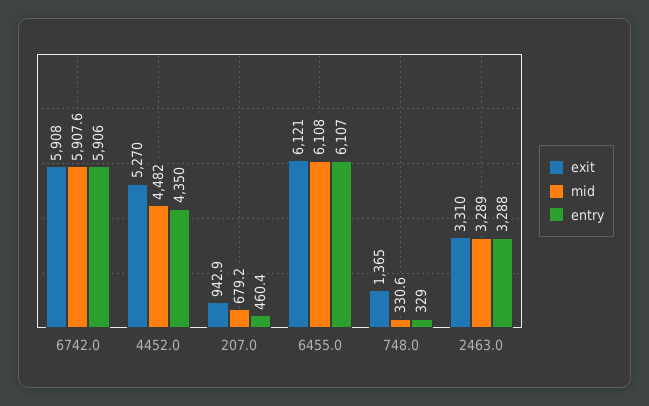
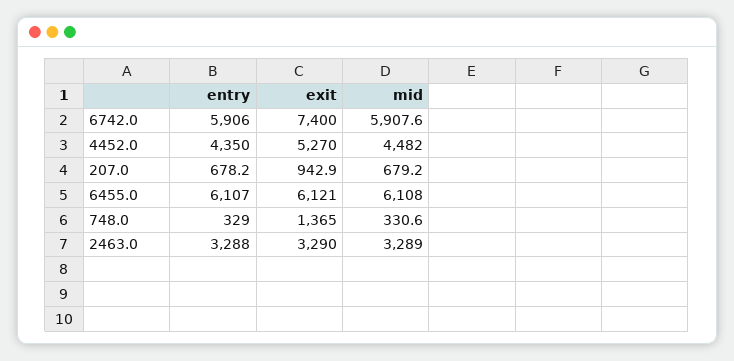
  {
    "exit": {
-     "6742.0": 5908,
+     "6742.0": 7400,
      "4452.0": 5270,
      "207.0": 942.9,
      "6455.0": 6121,
      "748.0": 1365,
-     "2463.0": 3310
+     "2463.0": 3290
    },
    "mid": {
      "6742.0": 5907.6,
      "4452.0": 4482,
      "207.0": 679.2,
      "6455.0": 6108,
      "748.0": 330.6,
      "2463.0": 3289
    },
    "entry": {
      "6742.0": 5906,
      "4452.0": 4350,
-     "207.0": 460.4,
+     "207.0": 678.2,
      "6455.0": 6107,
      "748.0": 329,
      "2463.0": 3288
    }
  }

